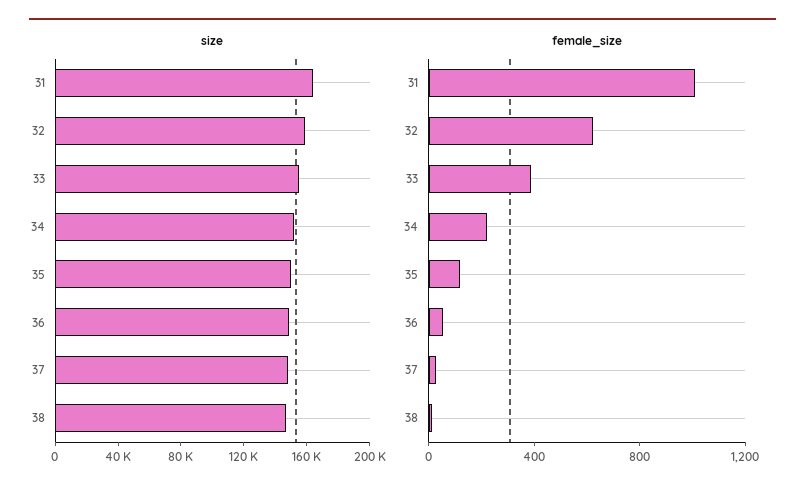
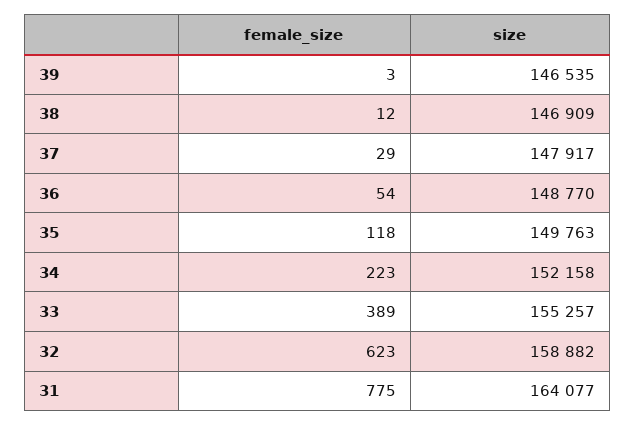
  {
    "size": {
      "31": 164077,
      "32": 158882,
      "33": 155257,
      "34": 152158,
      "35": 149763,
      "36": 148770,
      "37": 147917,
-     "38": 146909
+     "38": 146909,
+     "39": 146535
    },
    "female_size": {
-     "31": 1000,
+     "31": 775,
      "32": 623,
      "33": 389,
      "34": 223,
      "35": 118,
      "36": 54,
      "37": 29,
-     "38": 12
+     "38": 12,
+     "39": 3
    }
  }

